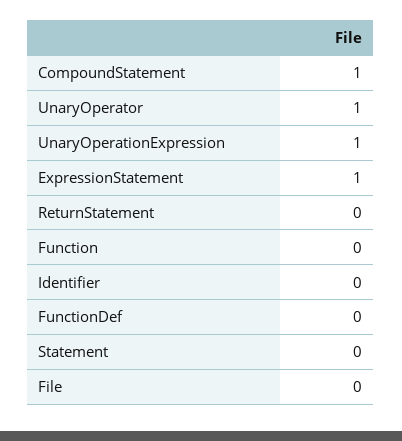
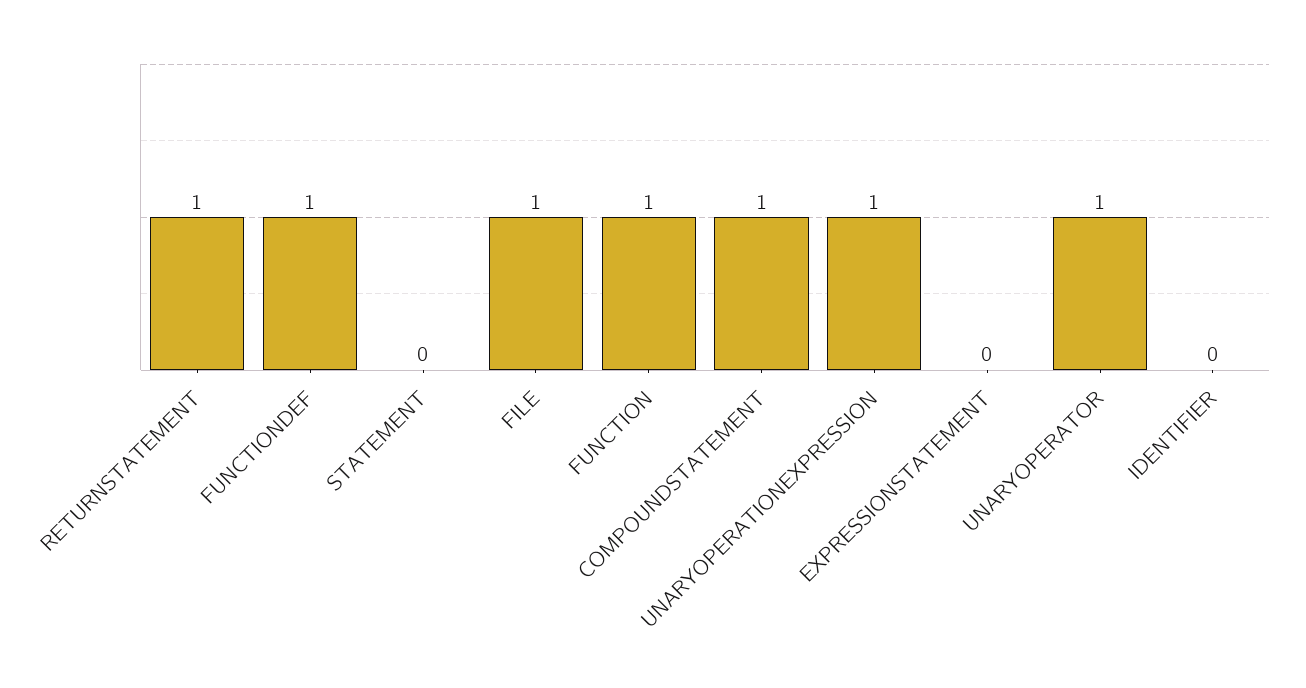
  {
    "CompoundStatement": 1,
    "UnaryOperator": 1,
    "UnaryOperationExpression": 1,
-   "ExpressionStatement": 1,
+   "ExpressionStatement": 0,
-   "ReturnStatement": 0,
+   "ReturnStatement": 1,
-   "Function": 0,
+   "Function": 1,
    "Identifier": 0,
-   "FunctionDef": 0,
+   "FunctionDef": 1,
    "Statement": 0,
-   "File": 0
+   "File": 1
  }

